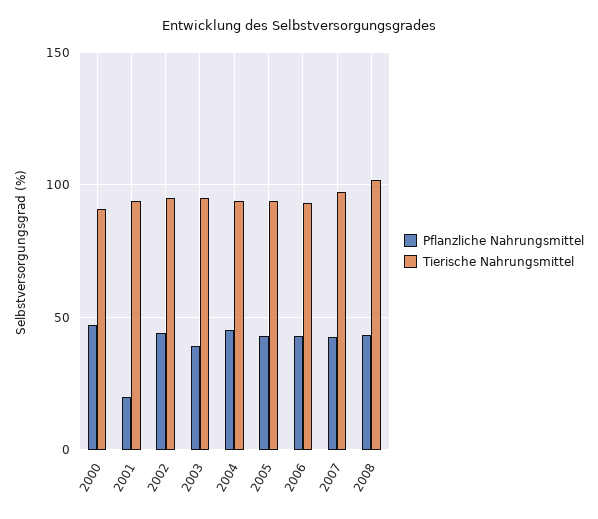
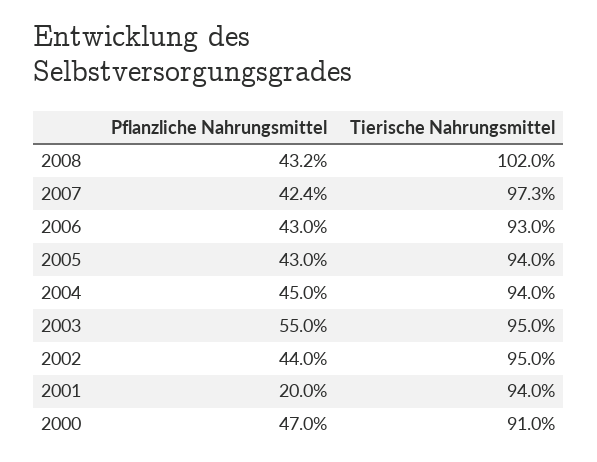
  {
    "Pflanzliche Nahrungsmittel": {
      "2000": 47,
      "2001": 20,
      "2002": 44,
-     "2003": 40,
+     "2003": 55,
      "2004": 45,
      "2005": 43,
      "2006": 43,
      "2007": 42.4,
      "2008": 43.2
    },
    "Tierische Nahrungsmittel": {
      "2000": 91,
      "2001": 94,
      "2002": 95,
      "2003": 95,
      "2004": 94,
      "2005": 94,
      "2006": 93,
      "2007": 97.3,
      "2008": 102
    }
  }

